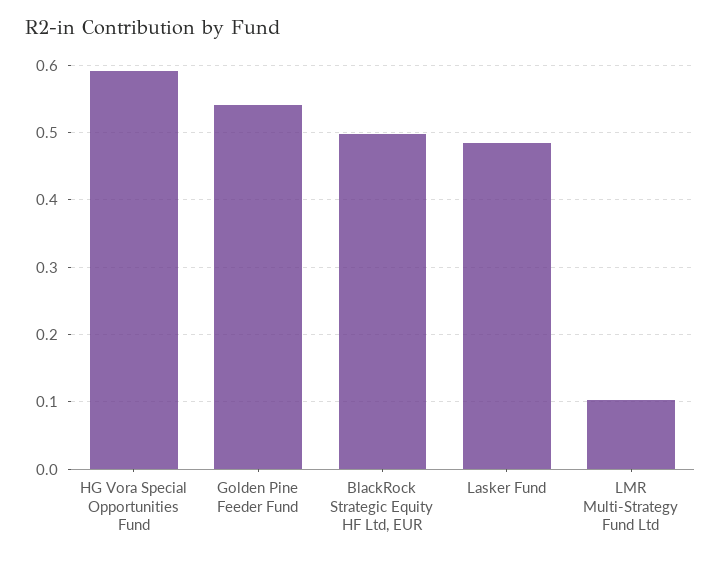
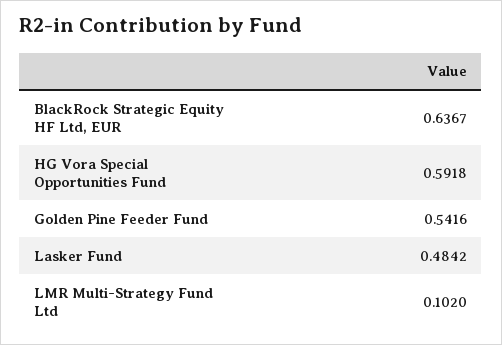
  {
    "HG Vora Special Opportunities Fund": 0.5918,
    "Golden Pine Feeder Fund": 0.5416,
-   "BlackRock Strategic Equity HF Ltd, EUR": 0.5,
+   "BlackRock Strategic Equity HF Ltd, EUR": 0.6367,
    "Lasker Fund": 0.4842,
    "LMR Multi-Strategy Fund Ltd": 0.102
  }

